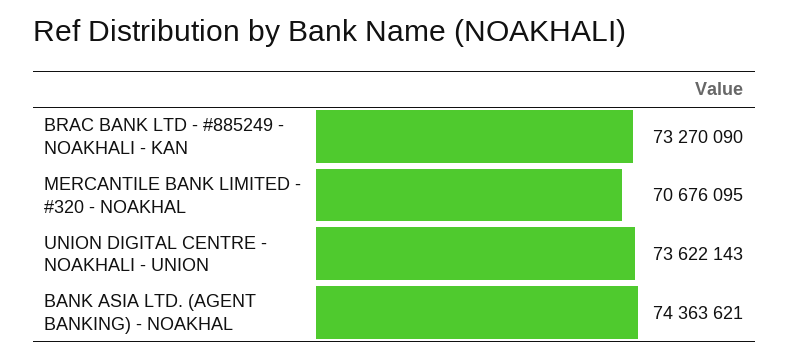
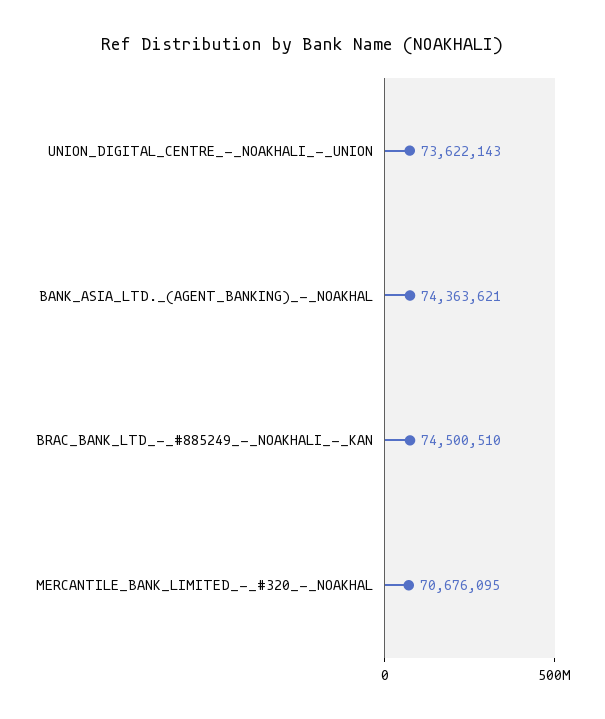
  {
-   "BRAC BANK LTD - #885249 - NOAKHALI - KAN": 73270090,
+   "BRAC BANK LTD - #885249 - NOAKHALI - KAN": 74500510,
    "MERCANTILE BANK LIMITED - #320 - NOAKHAL": 70676095,
    "UNION DIGITAL CENTRE - NOAKHALI - UNION": 73622143,
    "BANK ASIA LTD. (AGENT BANKING) - NOAKHAL": 74363621
  }

